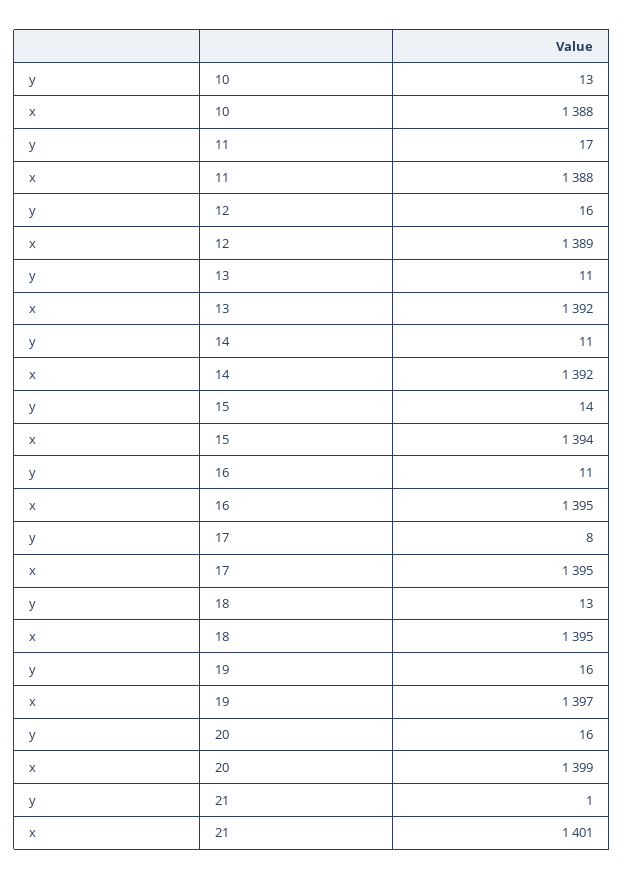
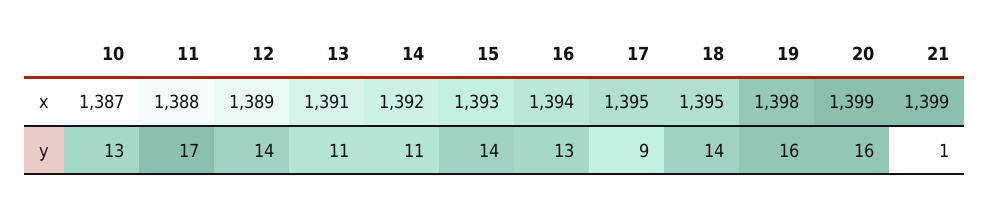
  {
    "y": {
      "10": 13,
      "11": 17,
-     "12": 16,
+     "12": 14,
      "13": 11,
      "14": 11,
      "15": 14,
-     "16": 11,
+     "16": 13,
-     "17": 8,
+     "17": 9,
-     "18": 13,
+     "18": 14,
      "19": 16,
      "20": 16,
      "21": 1
    },
    "x": {
-     "10": 1388,
+     "10": 1387,
      "11": 1388,
      "12": 1389,
-     "13": 1392,
+     "13": 1391,
      "14": 1392,
-     "15": 1394,
+     "15": 1393,
-     "16": 1395,
+     "16": 1394,
      "17": 1395,
      "18": 1395,
-     "19": 1397,
+     "19": 1398,
      "20": 1399,
-     "21": 1401
+     "21": 1399
    }
  }

